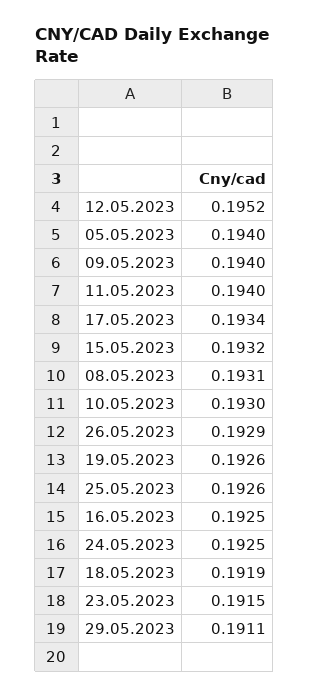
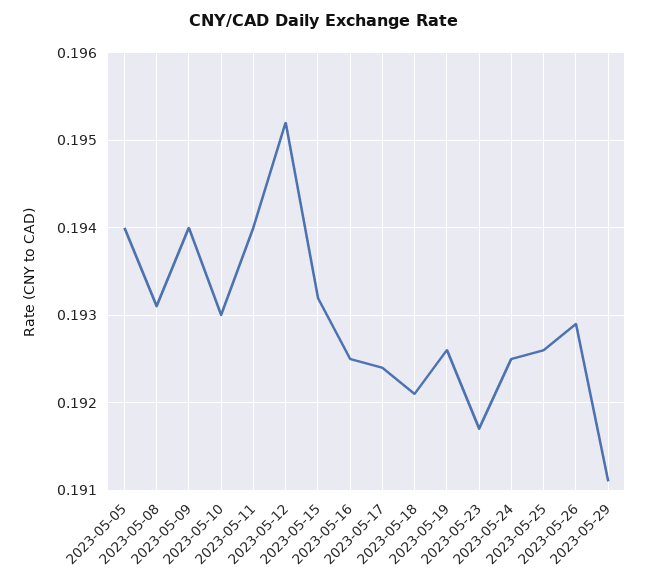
  {
    "12.05.2023": 0.1952,
    "05.05.2023": 0.194,
    "09.05.2023": 0.194,
    "11.05.2023": 0.194,
-   "17.05.2023": 0.1934,
+   "17.05.2023": 0.1924,
    "15.05.2023": 0.1932,
    "08.05.2023": 0.1931,
    "10.05.2023": 0.193,
    "26.05.2023": 0.1929,
    "19.05.2023": 0.1926,
    "25.05.2023": 0.1926,
    "16.05.2023": 0.1925,
    "24.05.2023": 0.1925,
-   "18.05.2023": 0.1919,
+   "18.05.2023": 0.1921,
-   "23.05.2023": 0.1915,
+   "23.05.2023": 0.1917,
    "29.05.2023": 0.1911
  }

